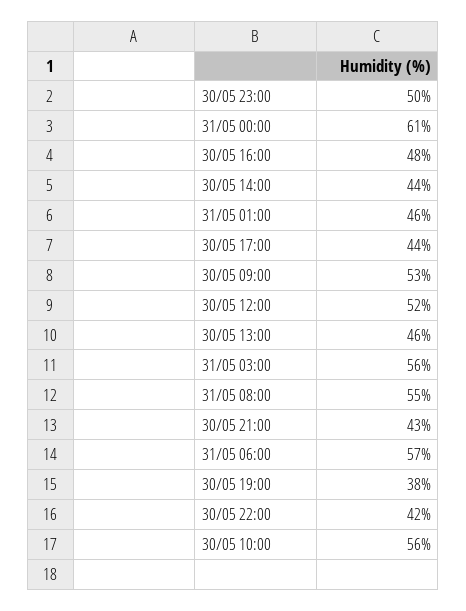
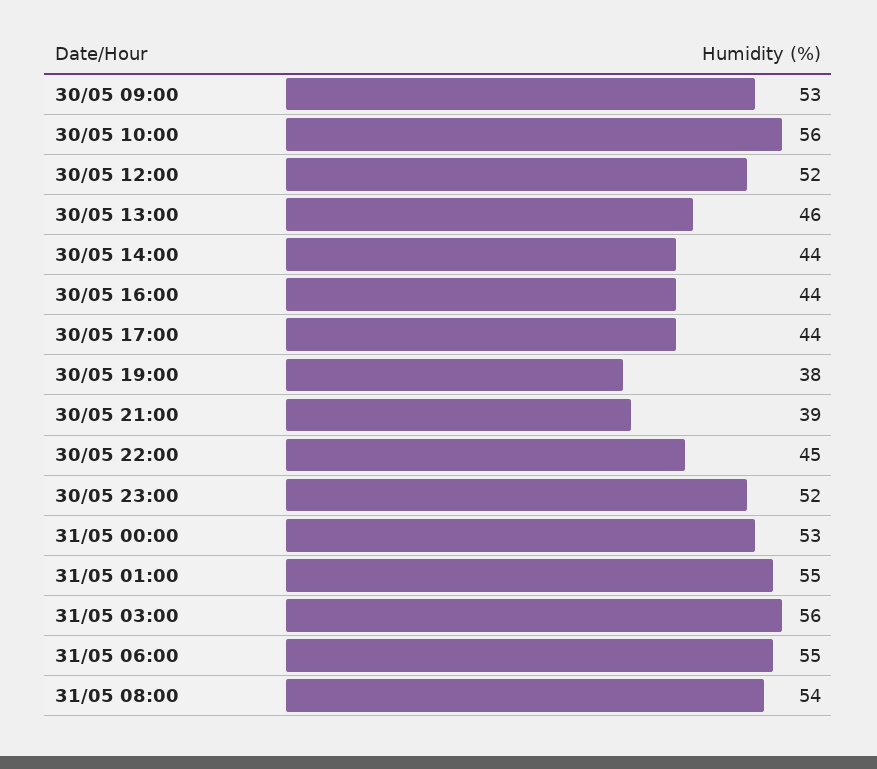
  {
-   "30/05 23:00": 50,
+   "30/05 23:00": 52,
-   "31/05 00:00": 61,
+   "31/05 00:00": 53,
-   "30/05 16:00": 48,
+   "30/05 16:00": 44,
    "30/05 14:00": 44,
-   "31/05 01:00": 46,
+   "31/05 01:00": 55,
    "30/05 17:00": 44,
    "30/05 09:00": 53,
    "30/05 12:00": 52,
    "30/05 13:00": 46,
    "31/05 03:00": 56,
-   "31/05 08:00": 55,
+   "31/05 08:00": 54,
-   "30/05 21:00": 43,
+   "30/05 21:00": 39,
-   "31/05 06:00": 57,
+   "31/05 06:00": 55,
    "30/05 19:00": 38,
-   "30/05 22:00": 42,
+   "30/05 22:00": 45,
    "30/05 10:00": 56
  }

